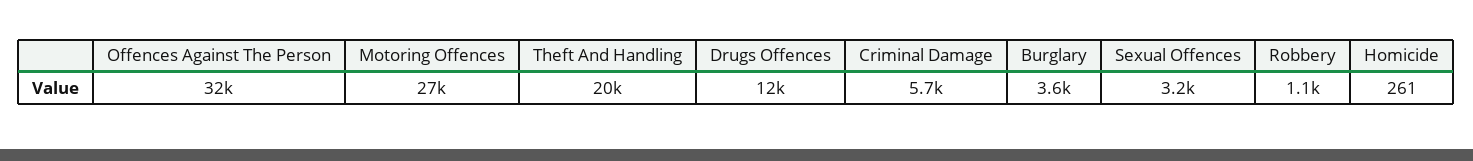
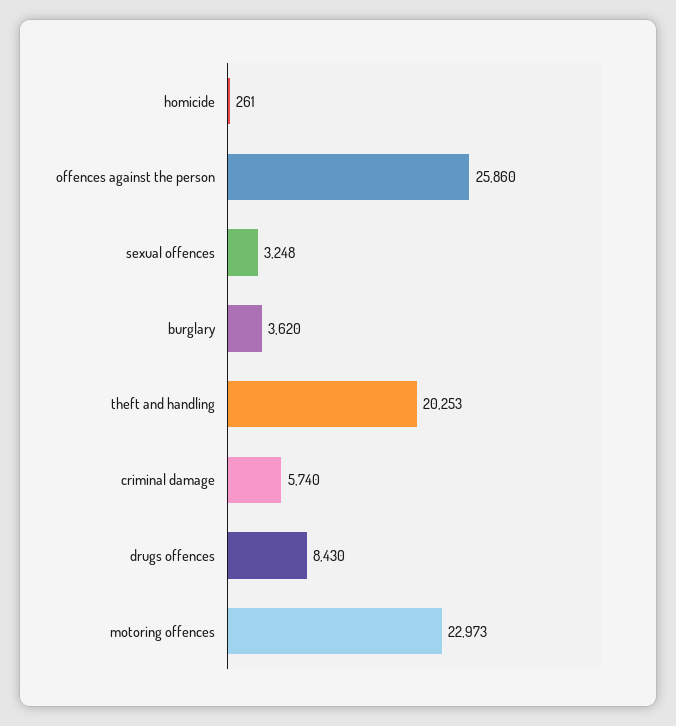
  {
-   "Offences Against The Person": 32000,
+   "Offences Against The Person": 25860,
-   "Motoring Offences": 27000,
+   "Motoring Offences": 22973,
    "Theft And Handling": 20253,
-   "Drugs Offences": 12000,
+   "Drugs Offences": 8430,
    "Criminal Damage": 5740,
    "Burglary": 3620,
    "Sexual Offences": 3248,
-   "Robbery": 1100,
    "Homicide": 261
  }

